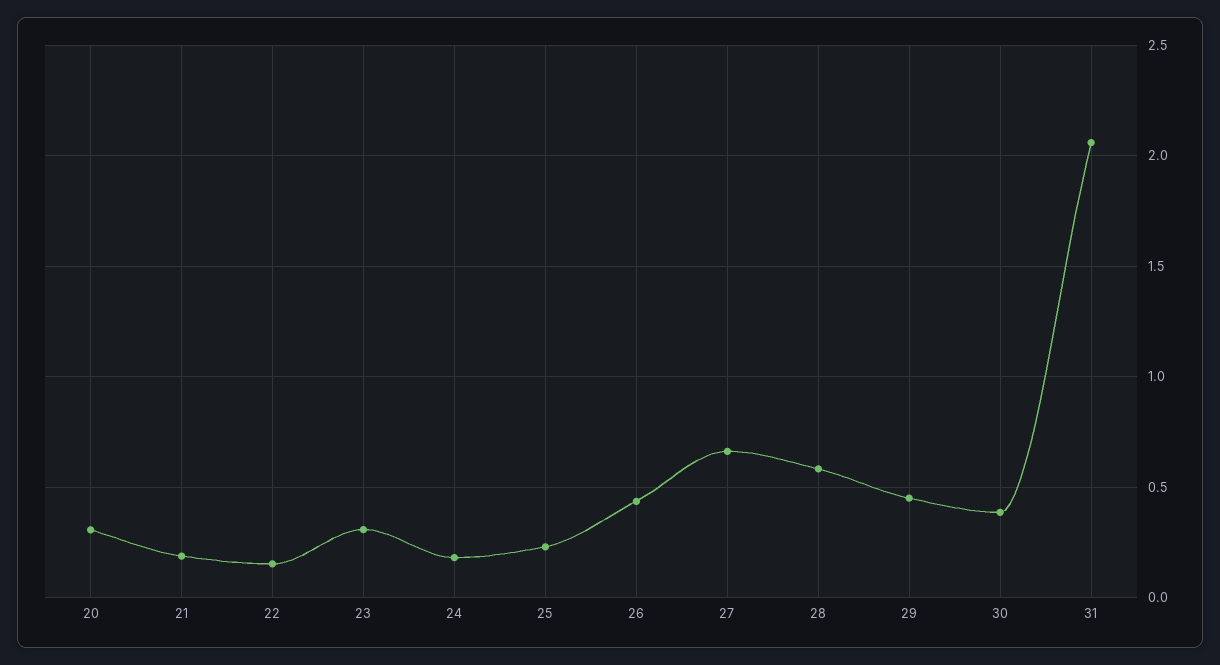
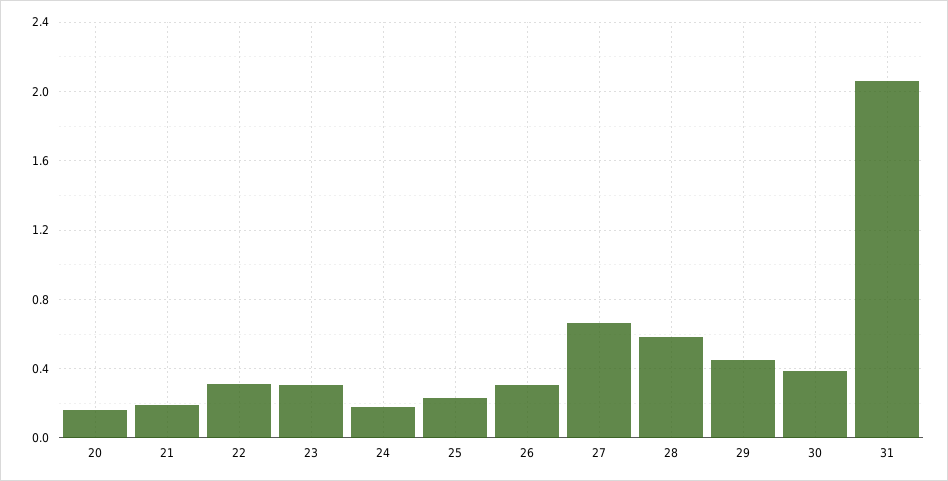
  {
-   "20": 0.3,
+   "20": 0.15,
    "21": 0.2,
-   "22": 0.15,
+   "22": 0.3,
    "23": 0.3,
    "24": 0.2,
    "25": 0.25,
-   "26": 0.45,
+   "26": 0.3,
    "27": 0.65,
    "28": 0.6,
    "29": 0.45,
    "30": 0.4,
    "31": 2.05
  }

